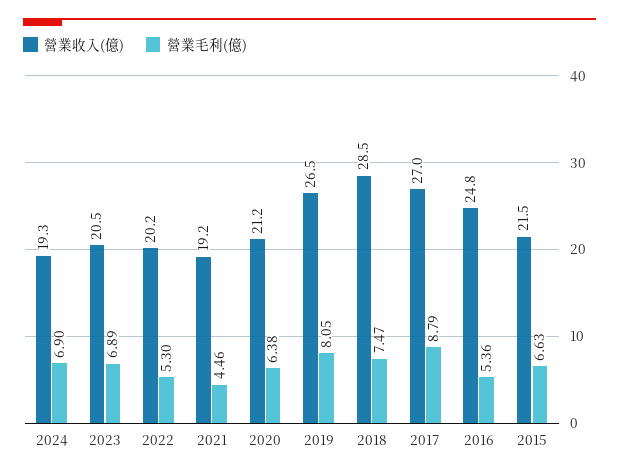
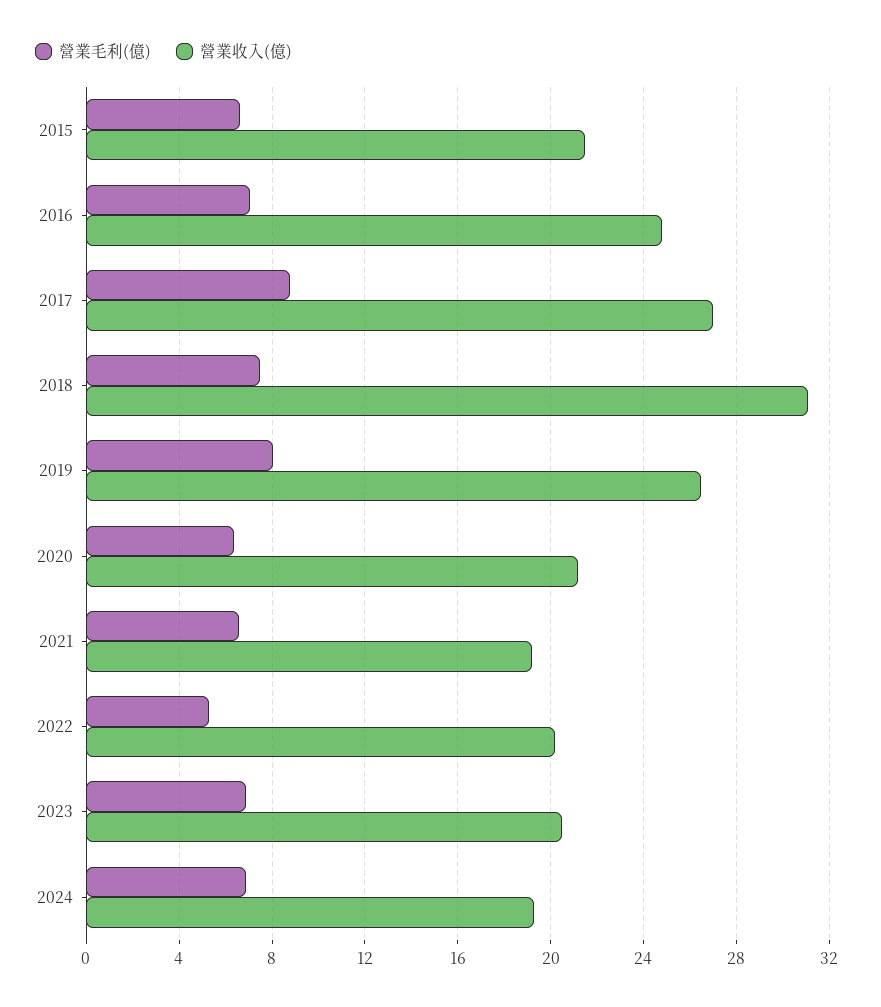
  {
    "營業收入(億)": {
      "2024": 19.3,
      "2023": 20.5,
      "2022": 20.2,
      "2021": 19.2,
      "2020": 21.2,
      "2019": 26.5,
-     "2018": 28.5,
+     "2018": 31,
      "2017": 27,
      "2016": 24.8,
      "2015": 21.5
    },
    "營業毛利(億)": {
      "2024": 6.9,
      "2023": 6.89,
      "2022": 5.3,
-     "2021": 4.46,
+     "2021": 6.5,
      "2020": 6.38,
      "2019": 8.05,
      "2018": 7.47,
      "2017": 8.79,
-     "2016": 5.36,
+     "2016": 7,
      "2015": 6.63
    }
  }

